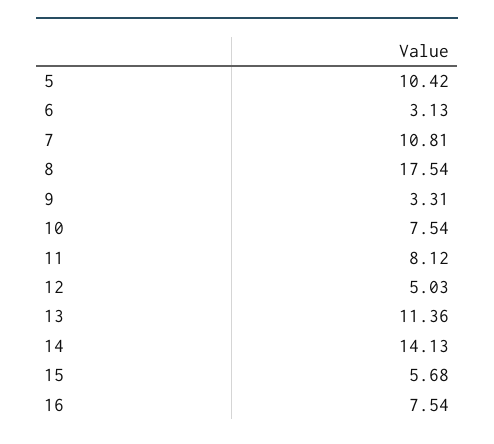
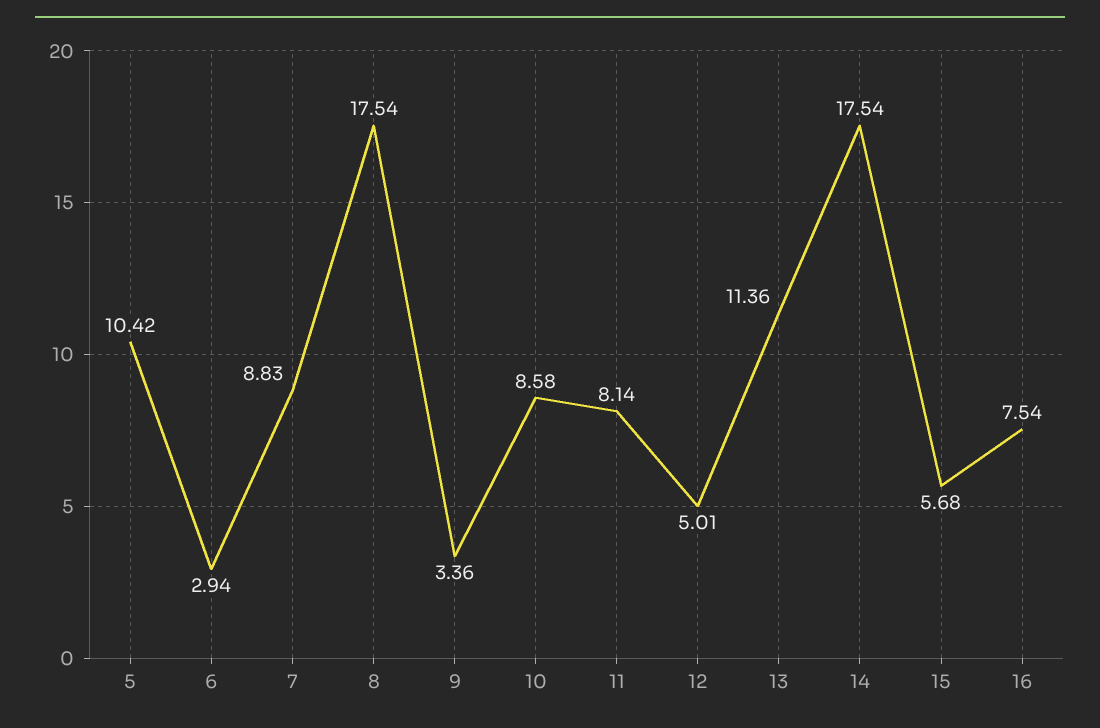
  {
    "5": 10.42,
-   "6": 3.13,
+   "6": 2.94,
-   "7": 10.81,
+   "7": 8.83,
    "8": 17.54,
-   "9": 3.31,
+   "9": 3.36,
-   "10": 7.54,
+   "10": 8.58,
-   "11": 8.12,
+   "11": 8.14,
-   "12": 5.03,
+   "12": 5.01,
    "13": 11.36,
-   "14": 14.13,
+   "14": 17.54,
    "15": 5.68,
    "16": 7.54
  }

